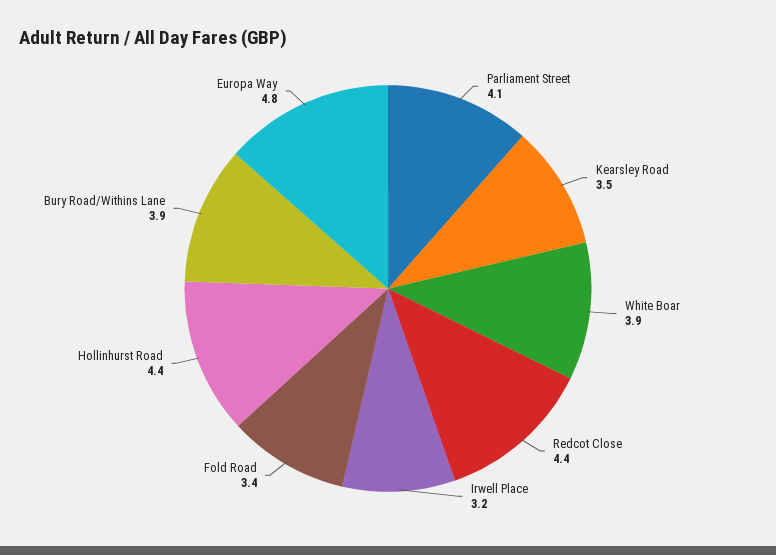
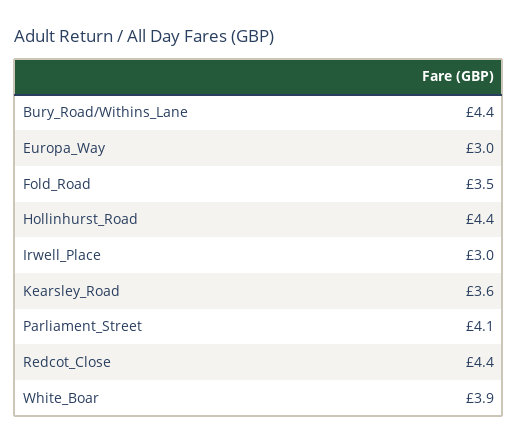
  {
    "Parliament Street": 4.1,
-   "Kearsley Road": 3.5,
+   "Kearsley Road": 3.6,
    "White Boar": 3.9,
    "Redcot Close": 4.4,
-   "Irwell Place": 3.2,
+   "Irwell Place": 3,
-   "Fold Road": 3.4,
+   "Fold Road": 3.5,
    "Hollinhurst Road": 4.4,
-   "Bury Road/Withins Lane": 3.9,
+   "Bury Road/Withins Lane": 4.4,
-   "Europa Way": 4.8
+   "Europa Way": 3
  }

